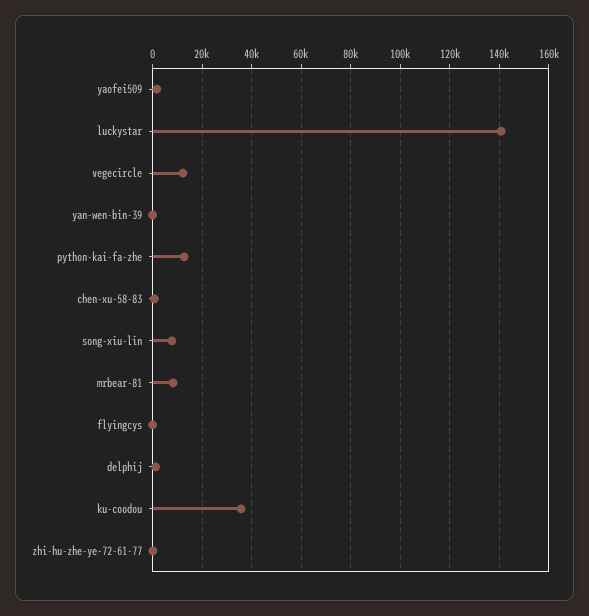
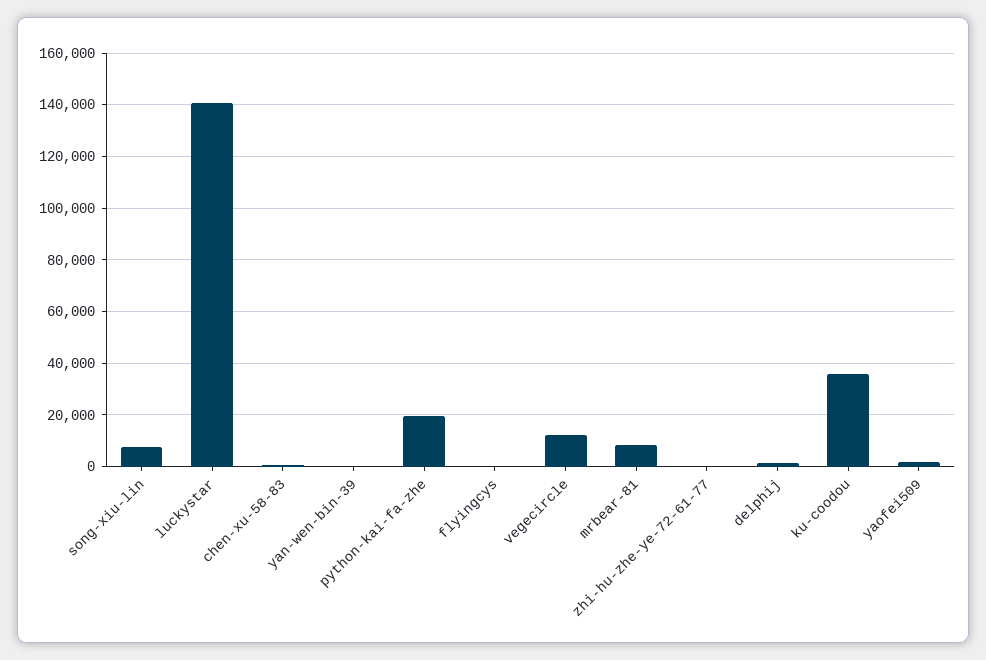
  {
    "yaofei509": 2500,
    "luckystar": 140000,
    "vegecircle": 12500,
    "yan-wen-bin-39": 0,
-   "python-kai-fa-zhe": 12500,
+   "python-kai-fa-zhe": 20000,
    "chen-xu-58-83": 0,
    "song-xiu-lin": 7500,
    "mrbear-81": 7500,
    "flyingcys": 0,
    "delphij": 2500,
    "ku-coodou": 35000,
    "zhi-hu-zhe-ye-72-61-77": 0
  }

